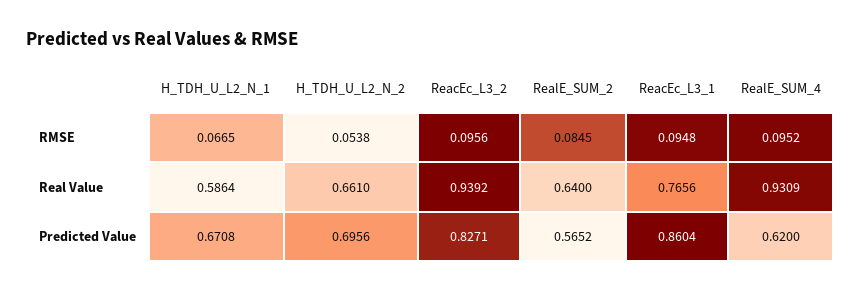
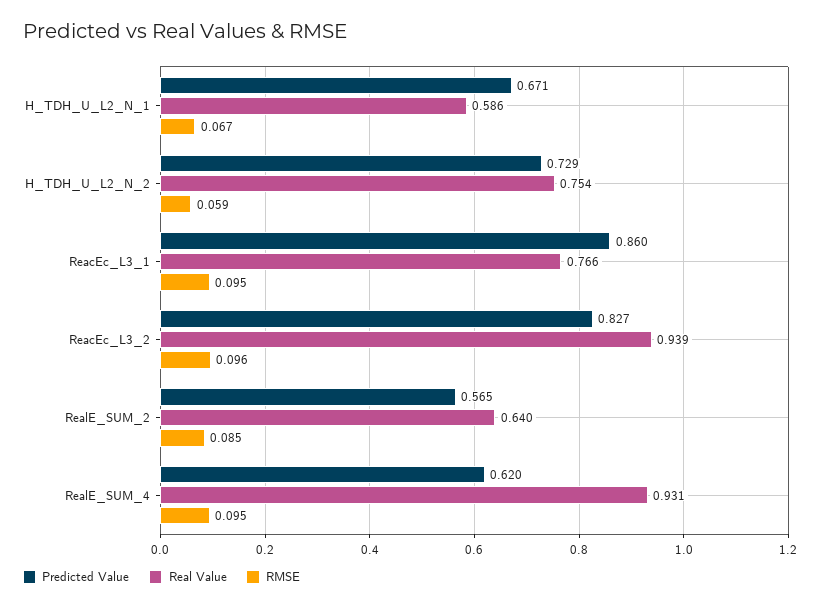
  {
    "RMSE": {
      "H_TDH_U_L2_N_1": 0.0665,
-     "H_TDH_U_L2_N_2": 0.0538,
+     "H_TDH_U_L2_N_2": 0.059,
      "ReacEc_L3_2": 0.0956,
      "RealE_SUM_2": 0.0845,
      "ReacEc_L3_1": 0.0948,
      "RealE_SUM_4": 0.0952
    },
    "Real Value": {
      "H_TDH_U_L2_N_1": 0.5864,
-     "H_TDH_U_L2_N_2": 0.661,
+     "H_TDH_U_L2_N_2": 0.754,
      "ReacEc_L3_2": 0.9392,
      "RealE_SUM_2": 0.64,
      "ReacEc_L3_1": 0.7656,
      "RealE_SUM_4": 0.9309
    },
    "Predicted Value": {
      "H_TDH_U_L2_N_1": 0.6708,
-     "H_TDH_U_L2_N_2": 0.6956,
+     "H_TDH_U_L2_N_2": 0.729,
      "ReacEc_L3_2": 0.8271,
      "RealE_SUM_2": 0.5652,
      "ReacEc_L3_1": 0.8604,
      "RealE_SUM_4": 0.62
    }
  }

